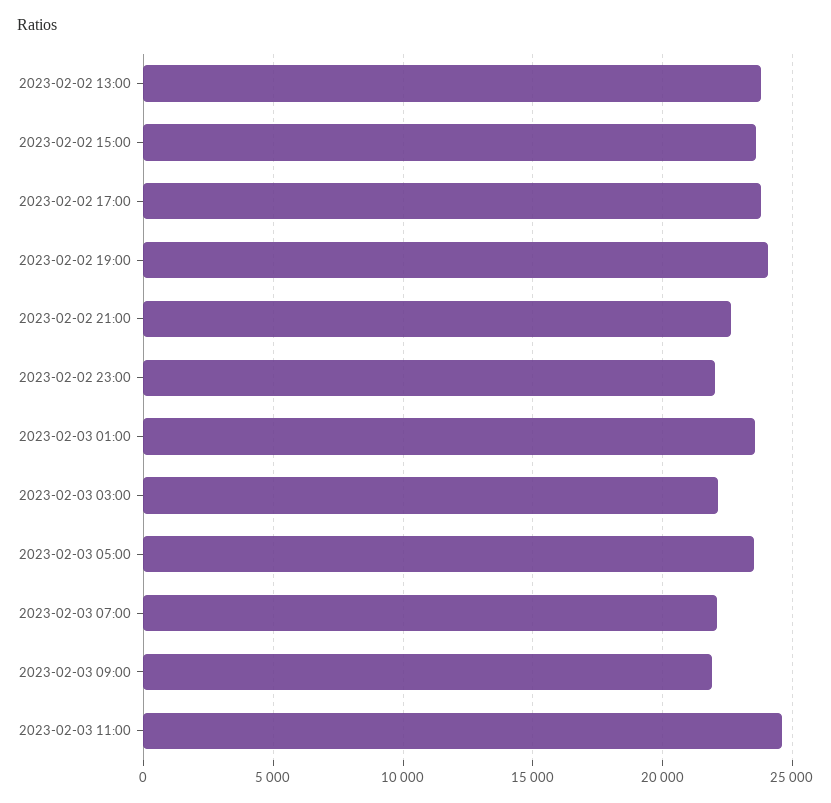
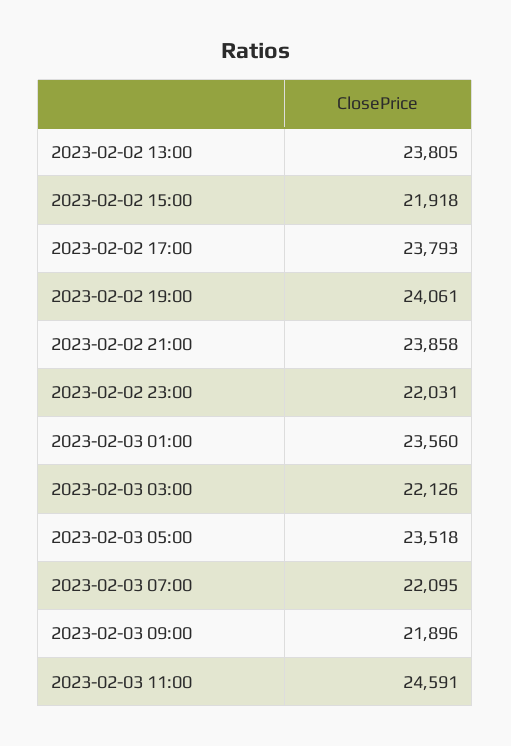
  {
    "2023-02-02 13:00": 23805,
-   "2023-02-02 15:00": 23500,
+   "2023-02-02 15:00": 21918,
    "2023-02-02 17:00": 23793,
    "2023-02-02 19:00": 24061,
-   "2023-02-02 21:00": 22500,
+   "2023-02-02 21:00": 23858,
    "2023-02-02 23:00": 22031,
    "2023-02-03 01:00": 23560,
    "2023-02-03 03:00": 22126,
    "2023-02-03 05:00": 23518,
    "2023-02-03 07:00": 22095,
    "2023-02-03 09:00": 21896,
    "2023-02-03 11:00": 24591
  }

